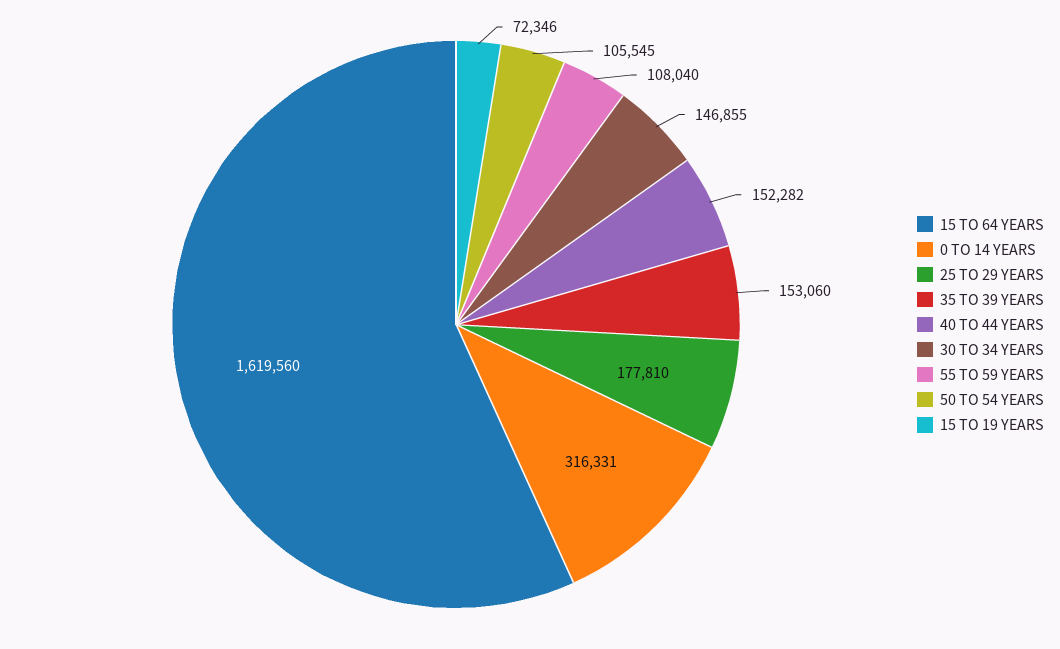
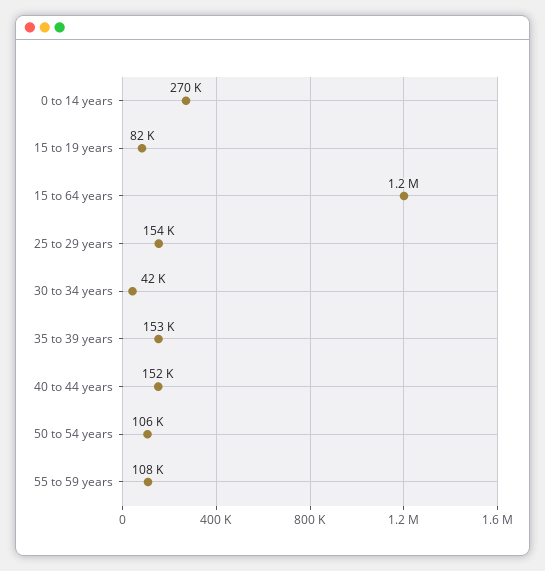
  {
-   "15 TO 64 YEARS": 1619560,
+   "15 TO 64 YEARS": 1200000,
-   "0 TO 14 YEARS": 316331,
+   "0 TO 14 YEARS": 270000,
-   "25 TO 29 YEARS": 177810,
+   "25 TO 29 YEARS": 154000,
    "35 TO 39 YEARS": 153060,
    "40 TO 44 YEARS": 152282,
-   "30 TO 34 YEARS": 146855,
+   "30 TO 34 YEARS": 42000,
    "55 TO 59 YEARS": 108040,
    "50 TO 54 YEARS": 105545,
-   "15 TO 19 YEARS": 72346
+   "15 TO 19 YEARS": 82000
  }

